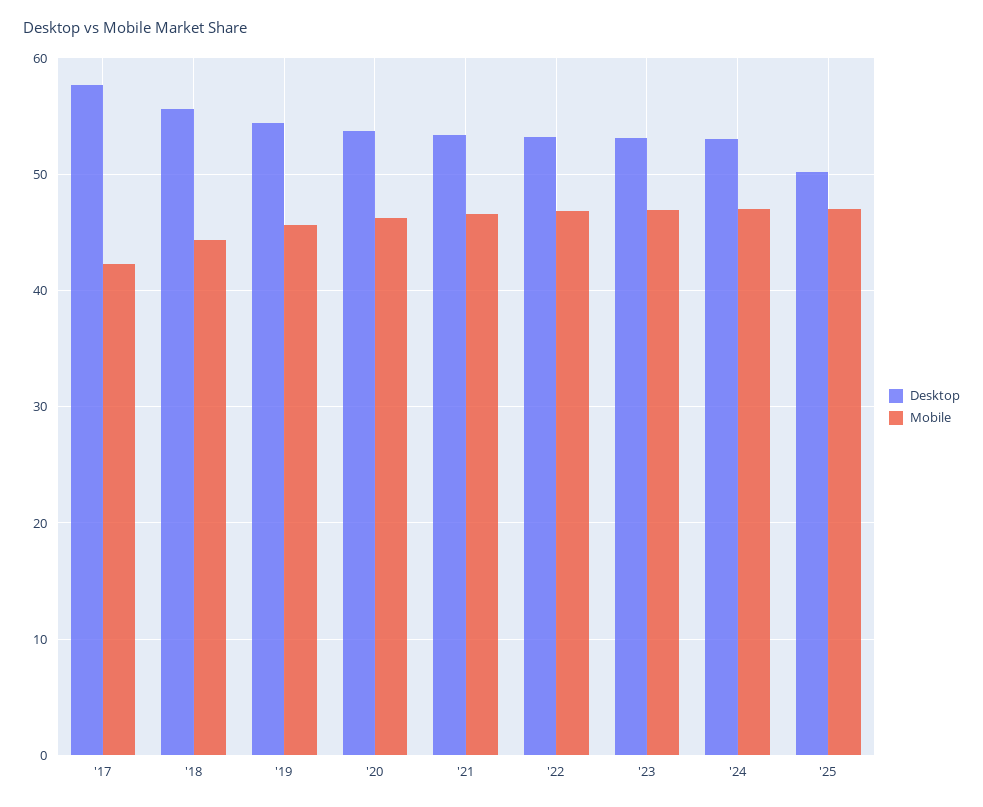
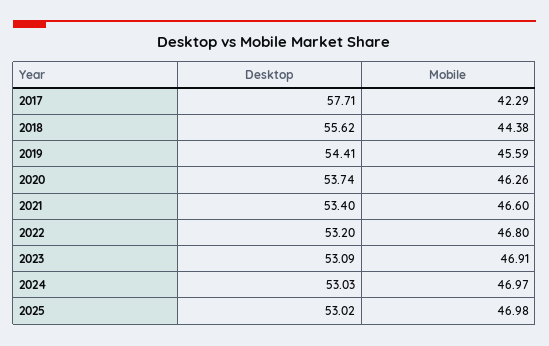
  {
    "Desktop": {
      "'17": 57.71,
      "'18": 55.62,
      "'19": 54.41,
      "'20": 53.74,
      "'21": 53.4,
      "'22": 53.2,
      "'23": 53.09,
      "'24": 53.03,
-     "'25": 50
+     "'25": 53.02
    },
    "Mobile": {
      "'17": 42.29,
      "'18": 44.38,
      "'19": 45.59,
      "'20": 46.26,
      "'21": 46.6,
      "'22": 46.8,
      "'23": 46.91,
      "'24": 46.97,
      "'25": 46.98
    }
  }

